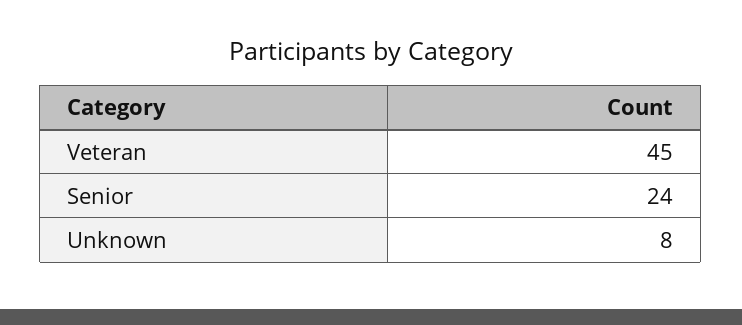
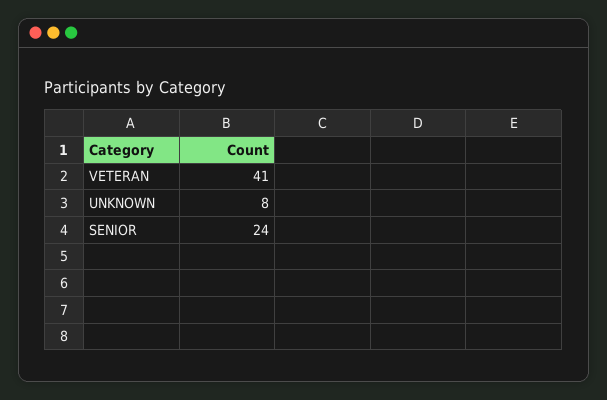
  {
-   "Veteran": 45,
+   "Veteran": 41,
    "Senior": 24,
    "Unknown": 8
  }

